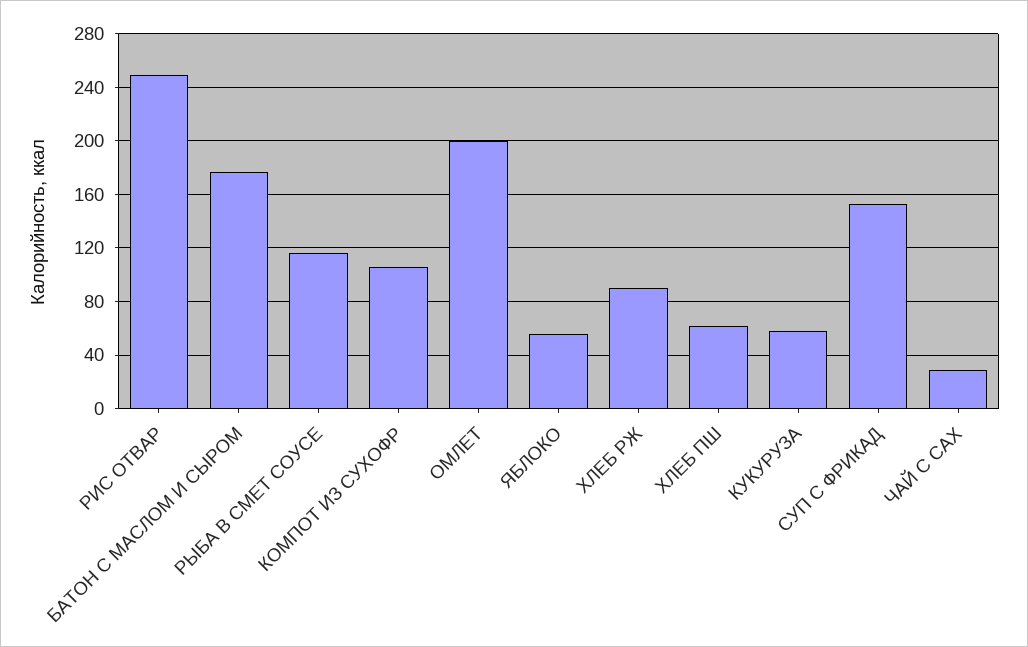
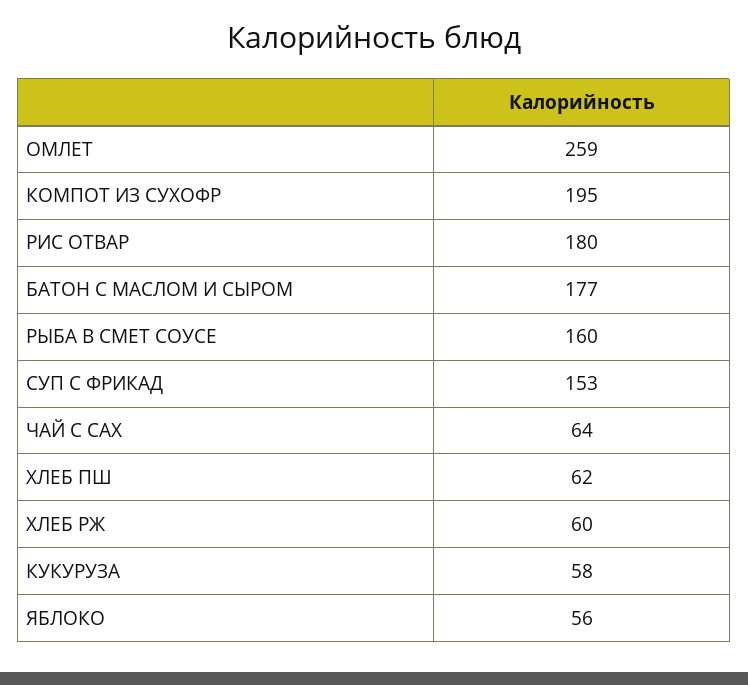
  {
-   "РИС ОТВАР": 250,
+   "РИС ОТВАР": 180,
    "БАТОН С МАСЛОМ И СЫРОМ": 177,
-   "РЫБА В СМЕТ СОУСЕ": 115,
+   "РЫБА В СМЕТ СОУСЕ": 160,
-   "КОМПОТ ИЗ СУХОФР": 105,
+   "КОМПОТ ИЗ СУХОФР": 195,
-   "ОМЛЕТ": 200,
+   "ОМЛЕТ": 259,
    "ЯБЛОКО": 56,
-   "ХЛЕБ РЖ": 90,
+   "ХЛЕБ РЖ": 60,
    "ХЛЕБ ПШ": 62,
    "КУКУРУЗА": 58,
    "СУП С ФРИКАД": 153,
-   "ЧАЙ С САХ": 30
+   "ЧАЙ С САХ": 64
  }

